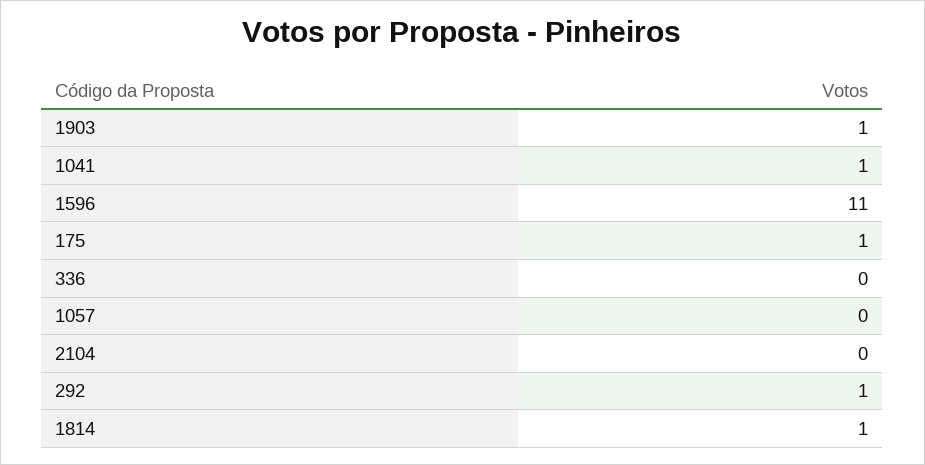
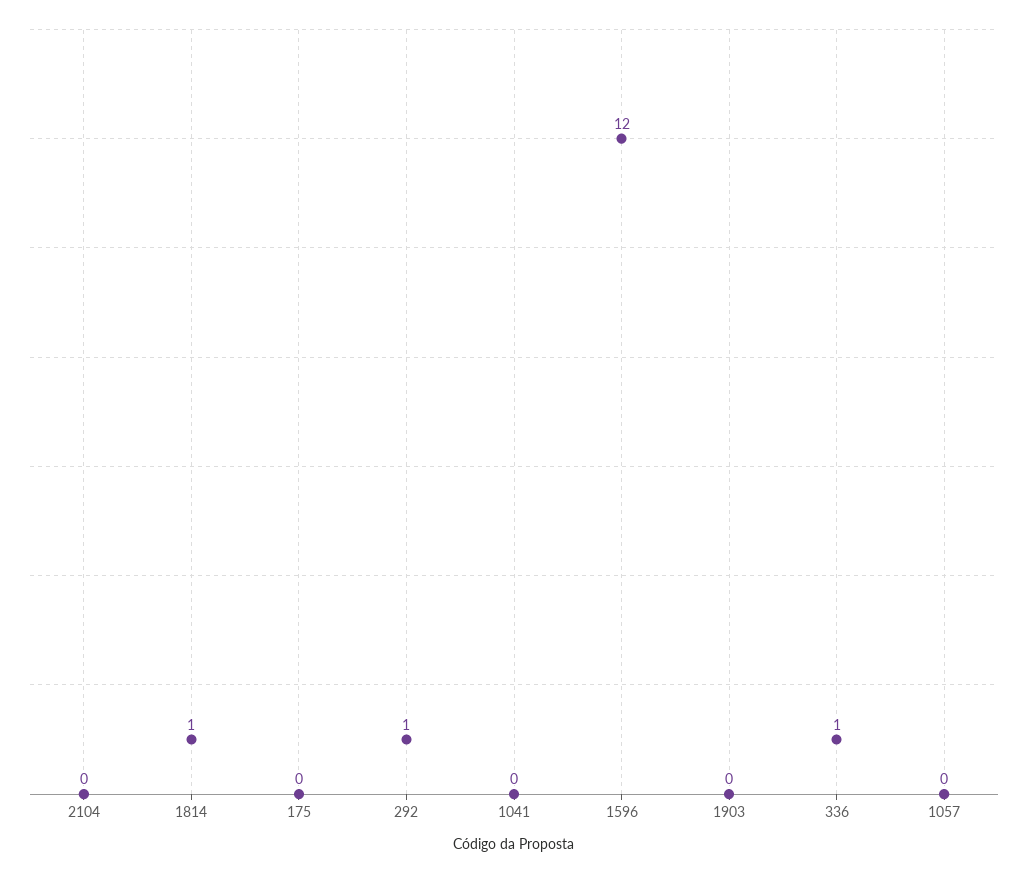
  {
-   "1903": 1,
+   "1903": 0,
-   "1041": 1,
+   "1041": 0,
-   "1596": 11,
+   "1596": 12,
-   "175": 1,
+   "175": 0,
-   "336": 0,
+   "336": 1,
    "1057": 0,
    "2104": 0,
    "292": 1,
    "1814": 1
  }

